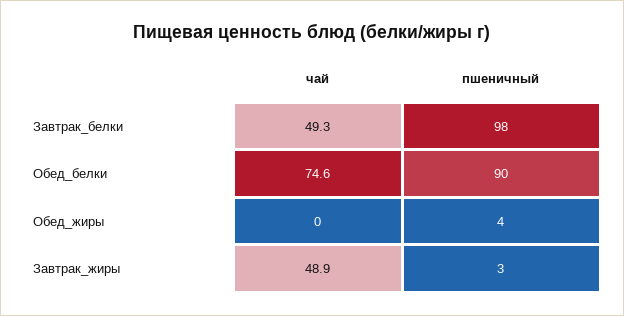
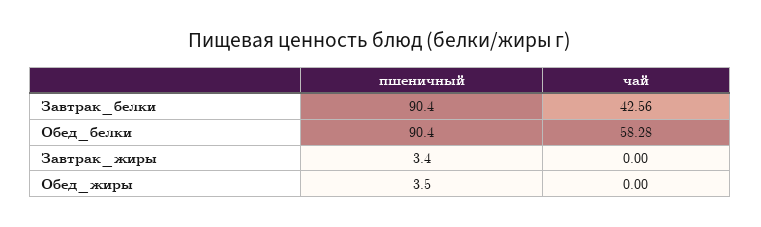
  {
    "чай": {
-     "Завтрак_белки": 49.3,
+     "Завтрак_белки": 42.56,
-     "Обед_белки": 74.6,
+     "Обед_белки": 58.28,
      "Обед_жиры": 0,
-     "Завтрак_жиры": 48.9
+     "Завтрак_жиры": 0
    },
    "пшеничный": {
-     "Завтрак_белки": 98,
+     "Завтрак_белки": 90.4,
      "Обед_белки": 90.4,
      "Обед_жиры": 3.5,
      "Завтрак_жиры": 3.4
    }
  }

